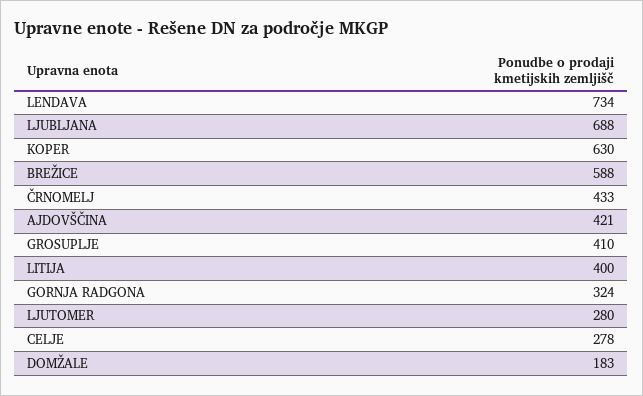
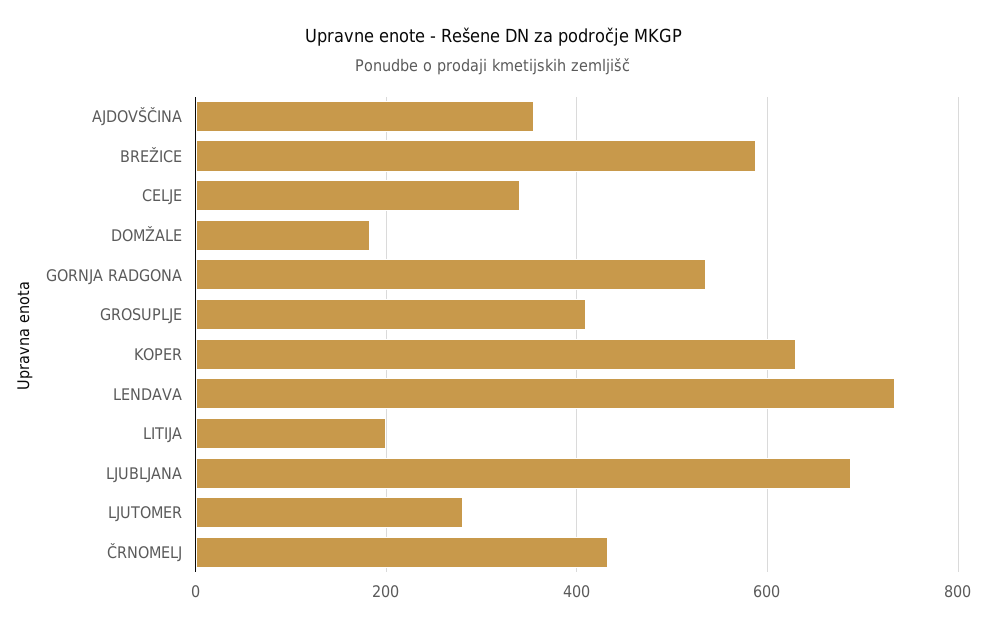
  {
    "LENDAVA": 734,
    "LJUBLJANA": 688,
    "KOPER": 630,
    "BREŽICE": 588,
    "ČRNOMELJ": 433,
-   "AJDOVŠČINA": 421,
+   "AJDOVŠČINA": 360,
    "GROSUPLJE": 410,
-   "LITIJA": 400,
+   "LITIJA": 200,
-   "GORNJA RADGONA": 324,
+   "GORNJA RADGONA": 540,
    "LJUTOMER": 280,
-   "CELJE": 278,
+   "CELJE": 340,
    "DOMŽALE": 183
  }

